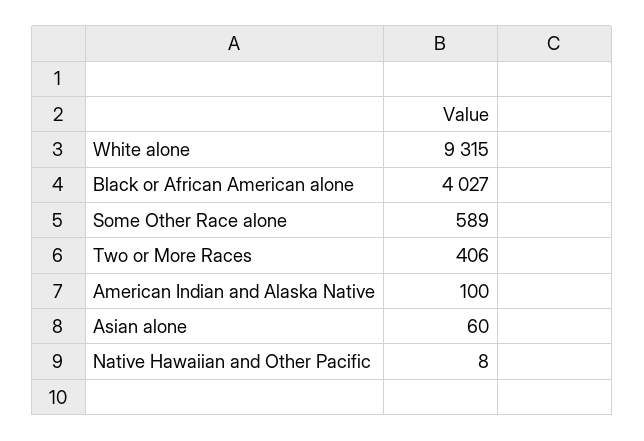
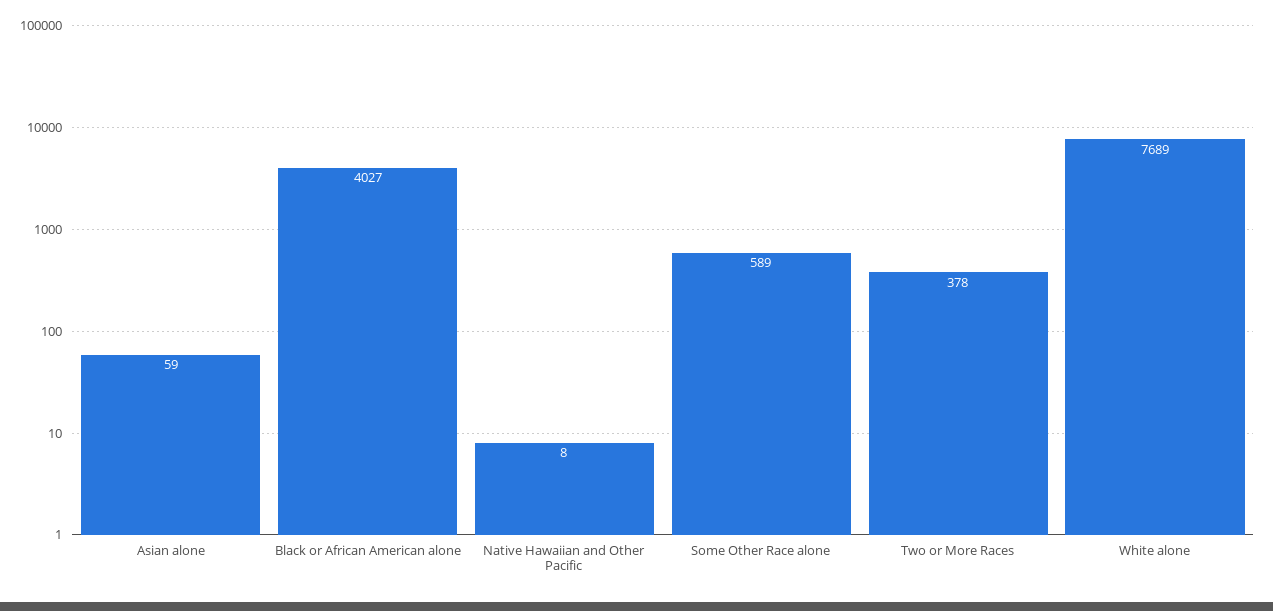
  {
-   "White alone": 9315,
+   "White alone": 7689,
    "Black or African American alone": 4027,
    "Some Other Race alone": 589,
-   "Two or More Races": 406,
+   "Two or More Races": 378,
-   "American Indian and Alaska Native": 100,
-   "Asian alone": 60,
+   "Asian alone": 59,
    "Native Hawaiian and Other Pacific": 8
  }

